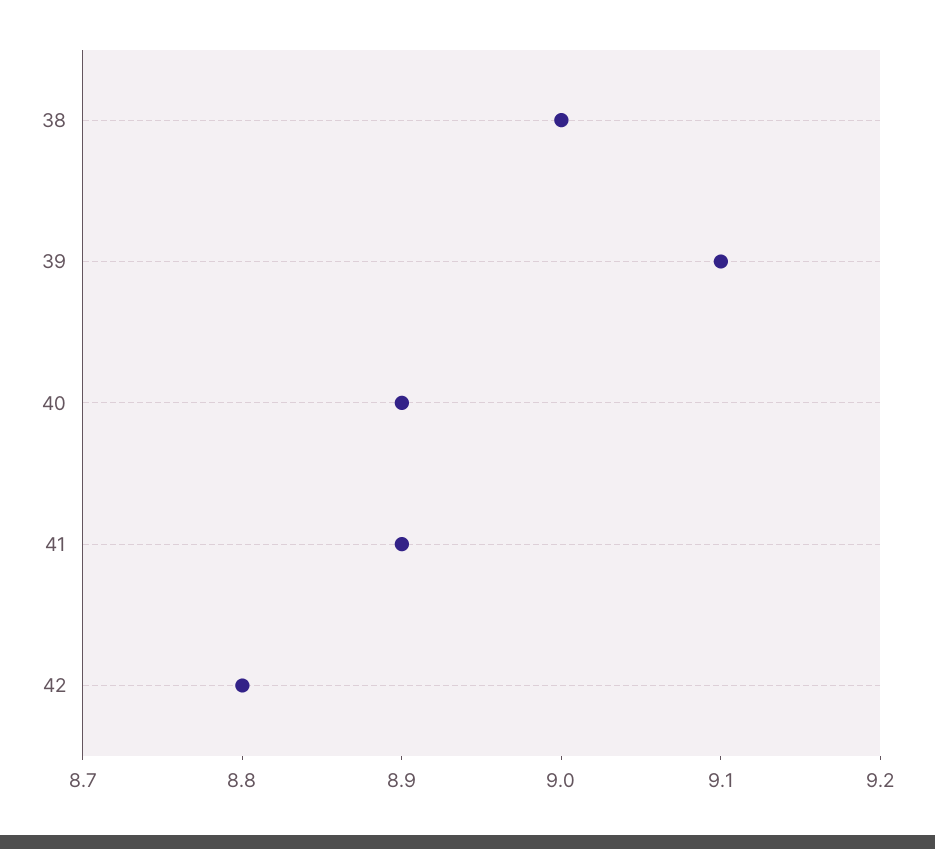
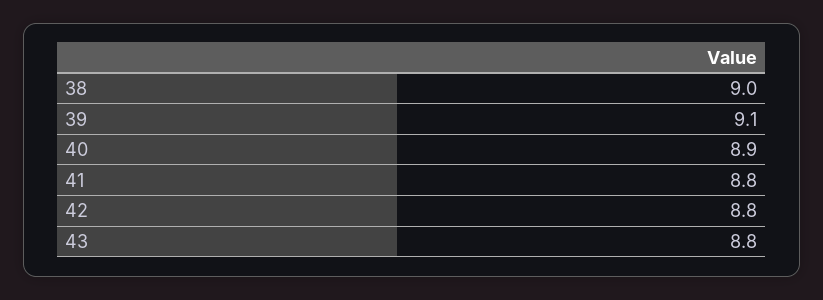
  {
    "38": 9,
    "39": 9.1,
    "40": 8.9,
-   "41": 8.9,
+   "41": 8.8,
-   "42": 8.8
+   "42": 8.8,
+   "43": 8.8
  }

